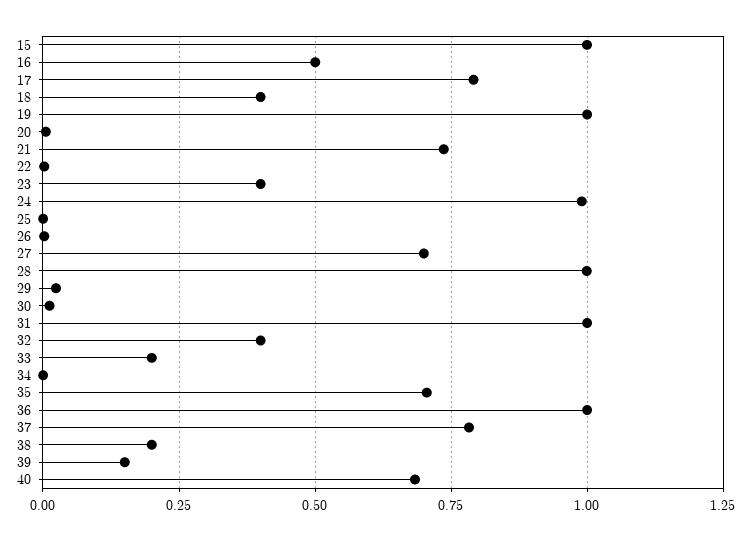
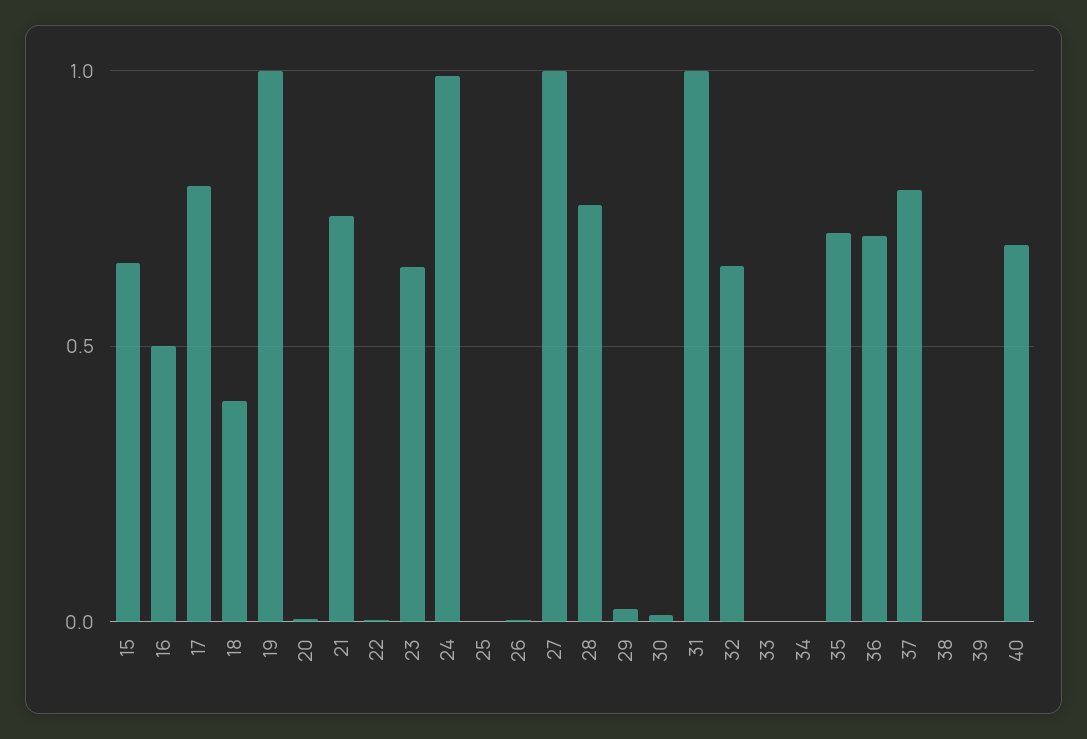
  {
-   "15": 1,
+   "15": 0.65,
    "16": 0.5,
    "17": 0.8,
    "18": 0.4,
    "19": 1,
    "20": 0,
    "21": 0.725,
    "22": 0,
-   "23": 0.4,
+   "23": 0.65,
    "24": 1,
    "25": 0,
    "26": 0,
-   "27": 0.7,
+   "27": 1,
-   "28": 1,
+   "28": 0.75,
    "29": 0.025,
    "30": 0,
    "31": 1,
-   "32": 0.4,
+   "32": 0.65,
-   "33": 0.2,
+   "33": 0,
    "34": 0,
    "35": 0.7,
-   "36": 1,
+   "36": 0.7,
    "37": 0.775,
-   "38": 0.2,
+   "38": 0,
-   "39": 0.15,
+   "39": 0,
    "40": 0.675
  }

